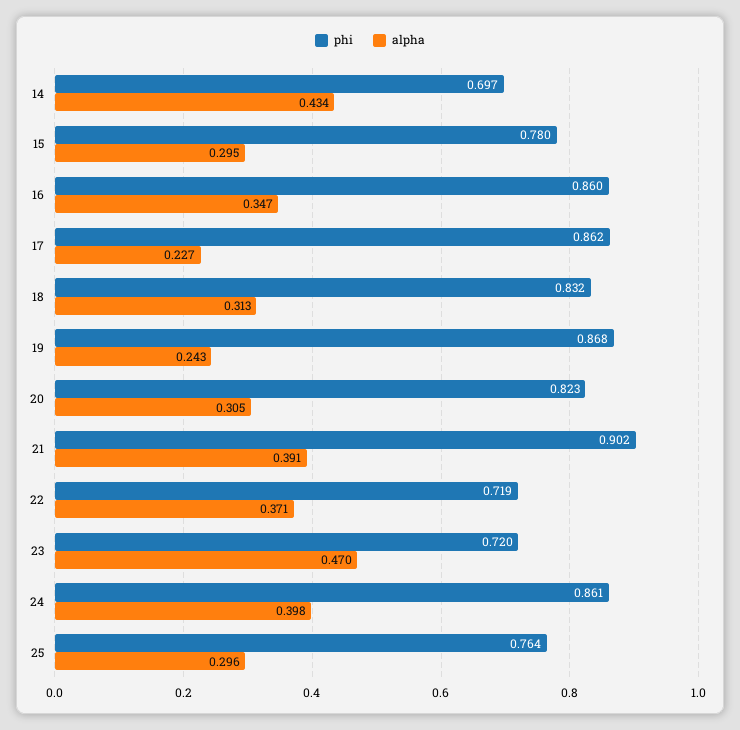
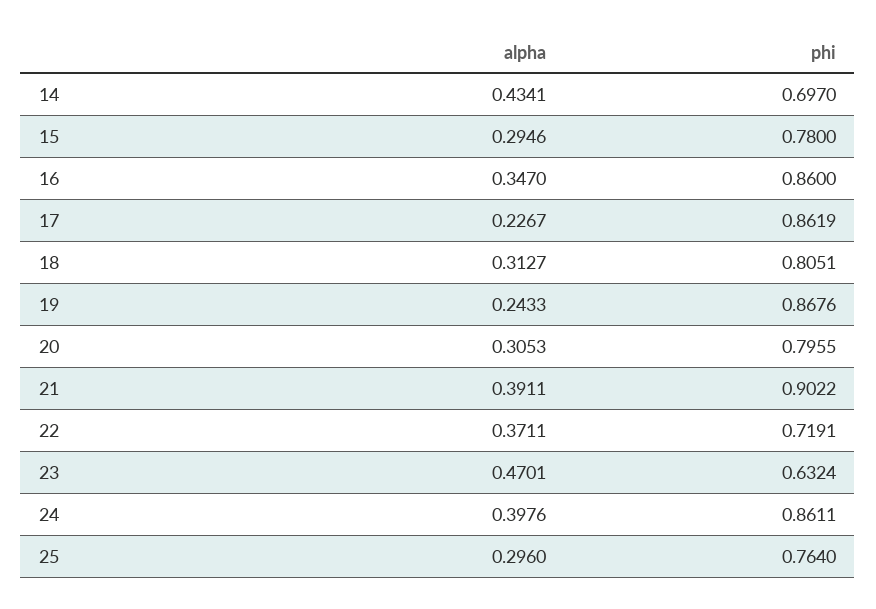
  {
    "phi": {
      "14": 0.697,
      "15": 0.78,
      "16": 0.86,
      "17": 0.8619,
-     "18": 0.832,
+     "18": 0.8051,
      "19": 0.8676,
-     "20": 0.823,
+     "20": 0.7955,
      "21": 0.9022,
      "22": 0.7191,
-     "23": 0.72,
+     "23": 0.6324,
      "24": 0.8611,
      "25": 0.764
    },
    "alpha": {
      "14": 0.4341,
      "15": 0.2946,
      "16": 0.347,
      "17": 0.2267,
      "18": 0.3127,
      "19": 0.2433,
      "20": 0.3053,
      "21": 0.3911,
      "22": 0.3711,
      "23": 0.4701,
      "24": 0.3976,
      "25": 0.296
    }
  }

